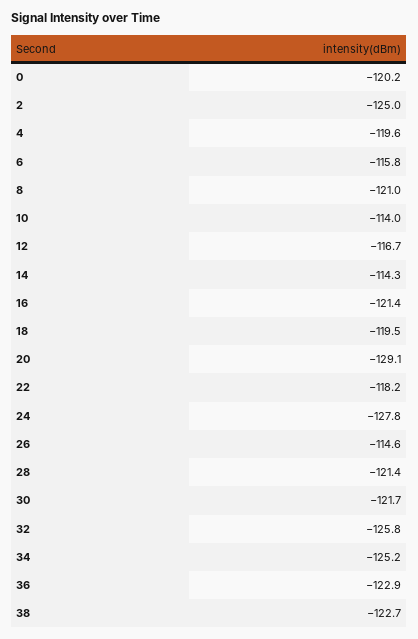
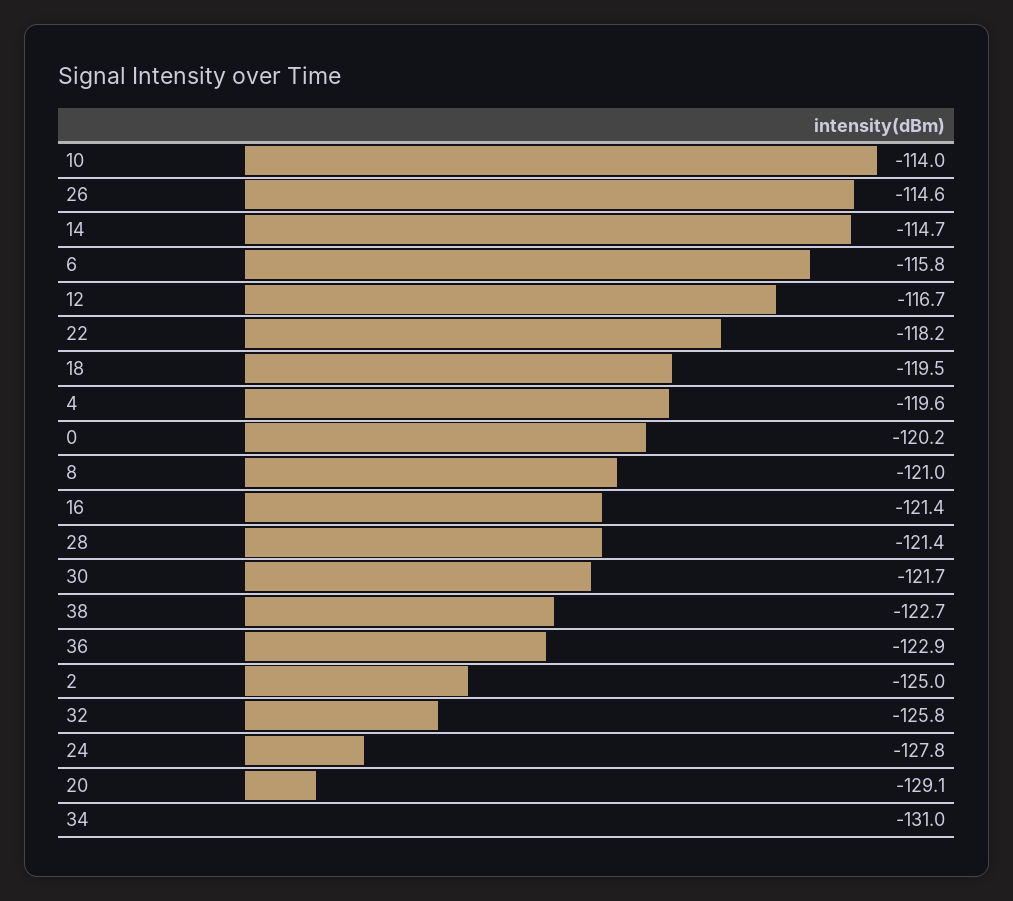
  {
    "0": -120.2,
    "2": -125,
    "4": -119.6,
    "6": -115.8,
    "8": -121,
    "10": -114,
    "12": -116.7,
-   "14": -114.3,
+   "14": -114.7,
    "16": -121.4,
    "18": -119.5,
    "20": -129.1,
    "22": -118.2,
    "24": -127.8,
    "26": -114.6,
    "28": -121.4,
    "30": -121.7,
    "32": -125.8,
-   "34": -125.2,
+   "34": -131,
    "36": -122.9,
    "38": -122.7
  }

